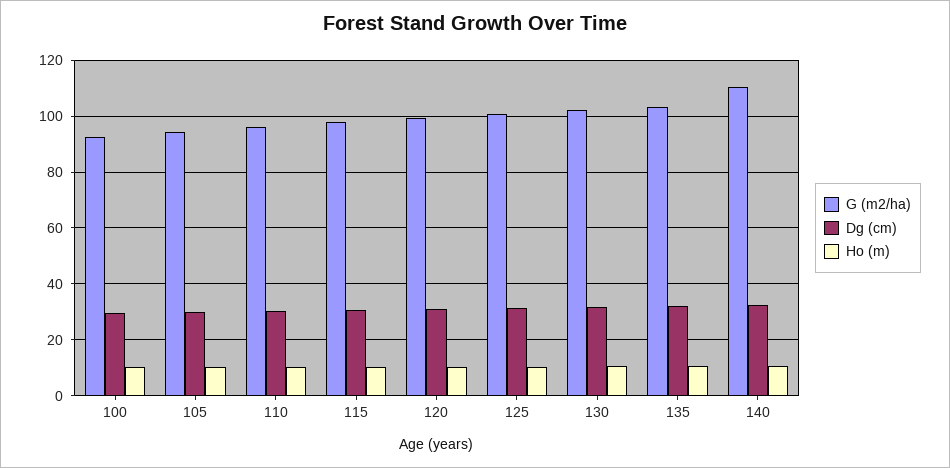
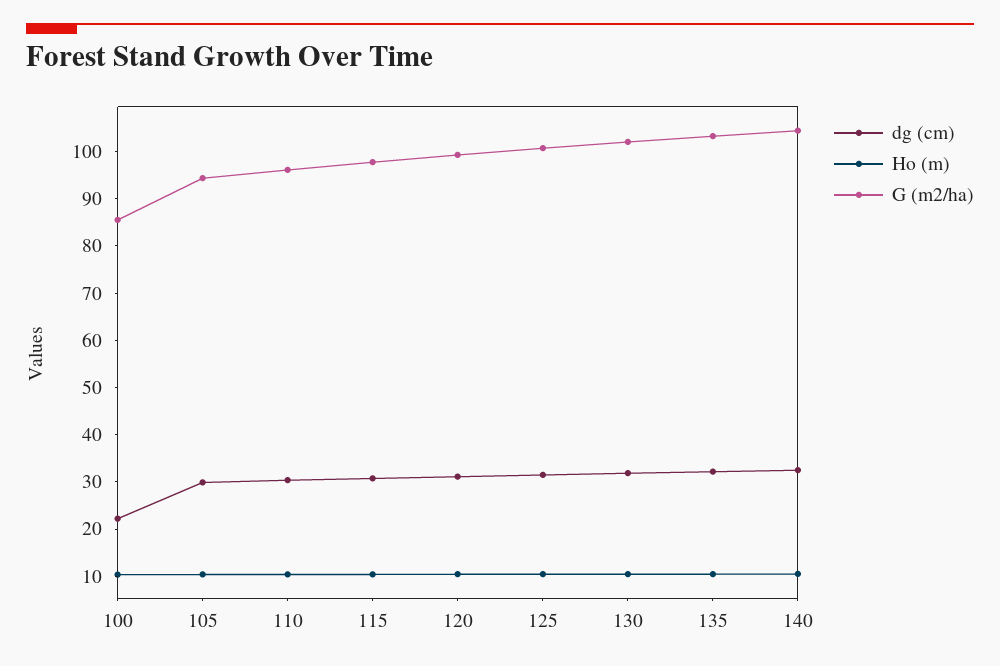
  {
    "G (m2/ha)": {
-     "100": 92.5,
+     "100": 86,
      "105": 94,
      "110": 96,
      "115": 98,
      "120": 100,
      "125": 100,
      "130": 102,
      "135": 104,
-     "140": 110
+     "140": 104
    },
    "Dg (cm)": {
-     "100": 30,
+     "100": 22,
      "105": 30,
      "110": 30,
      "115": 30,
      "120": 32,
      "125": 32,
      "130": 32,
      "135": 32,
      "140": 32
    },
    "Ho (m)": {
      "100": 10,
      "105": 10,
      "110": 10,
      "115": 10,
      "120": 10,
      "125": 10,
      "130": 10,
      "135": 10,
      "140": 10
    }
  }

